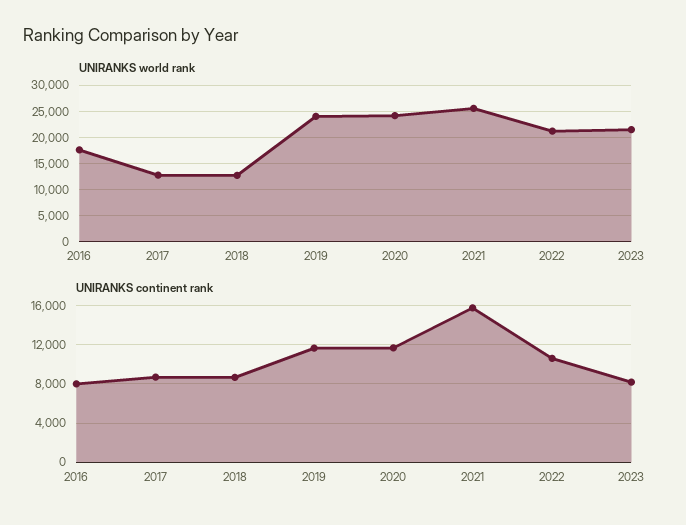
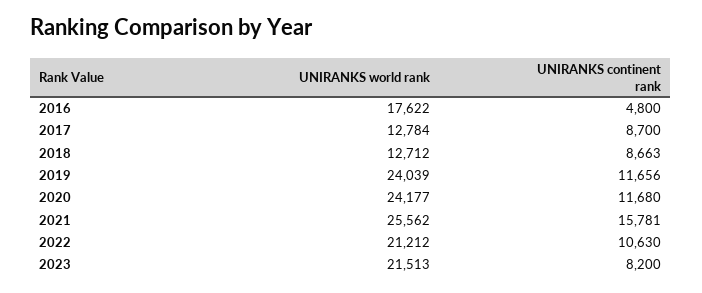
  {
    "UNIRANKS world rank": {
      "2016": 17622,
      "2017": 12784,
      "2018": 12712,
      "2019": 24039,
      "2020": 24177,
      "2021": 25562,
      "2022": 21212,
      "2023": 21513
    },
    "UNIRANKS continent rank": {
-     "2016": 8000,
+     "2016": 4800,
      "2017": 8700,
      "2018": 8663,
      "2019": 11656,
      "2020": 11680,
      "2021": 15781,
      "2022": 10630,
      "2023": 8200
    }
  }

